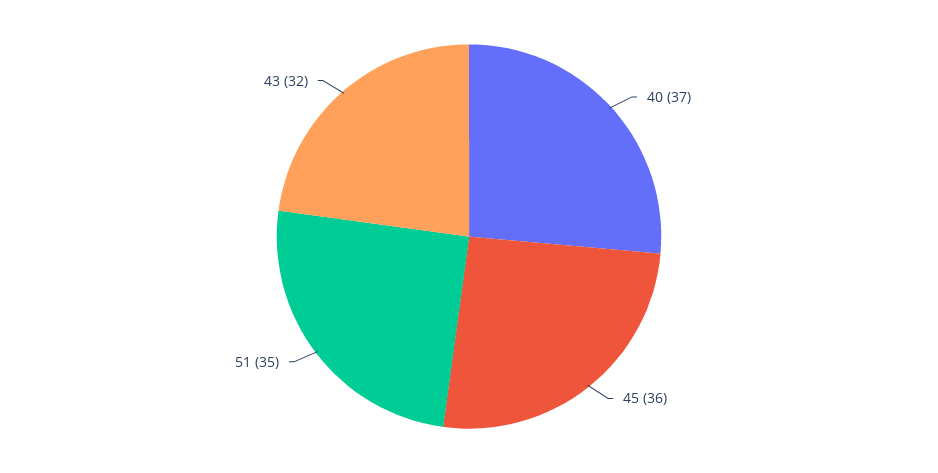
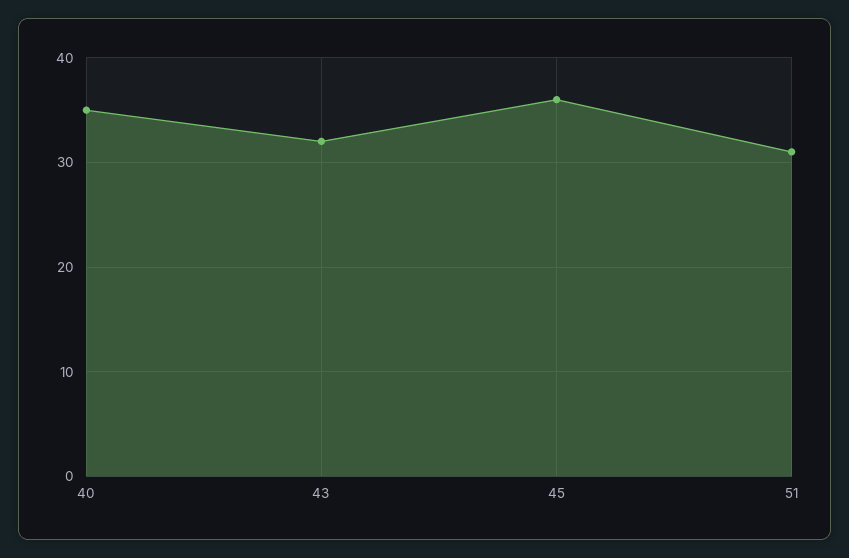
  {
-   "40": 37,
+   "40": 35,
    "45": 36,
-   "51": 35,
+   "51": 31,
    "43": 32
  }

